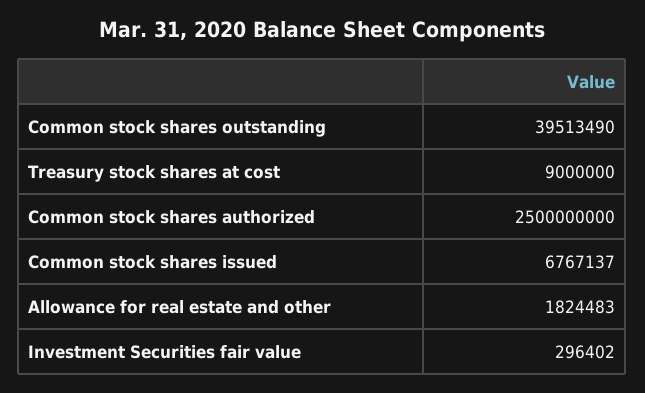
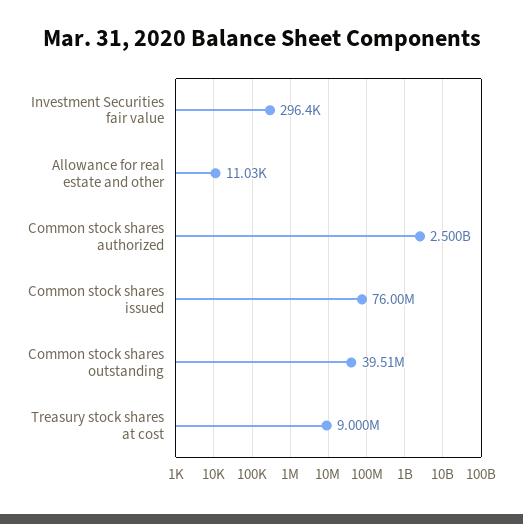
  {
    "Common stock shares outstanding": 39513490,
    "Treasury stock shares at cost": 9000000,
    "Common stock shares authorized": 2500000000,
-   "Common stock shares issued": 6767137,
+   "Common stock shares issued": 76000000,
-   "Allowance for real estate and other": 1824483,
+   "Allowance for real estate and other": 11030,
    "Investment Securities fair value": 296402
  }

